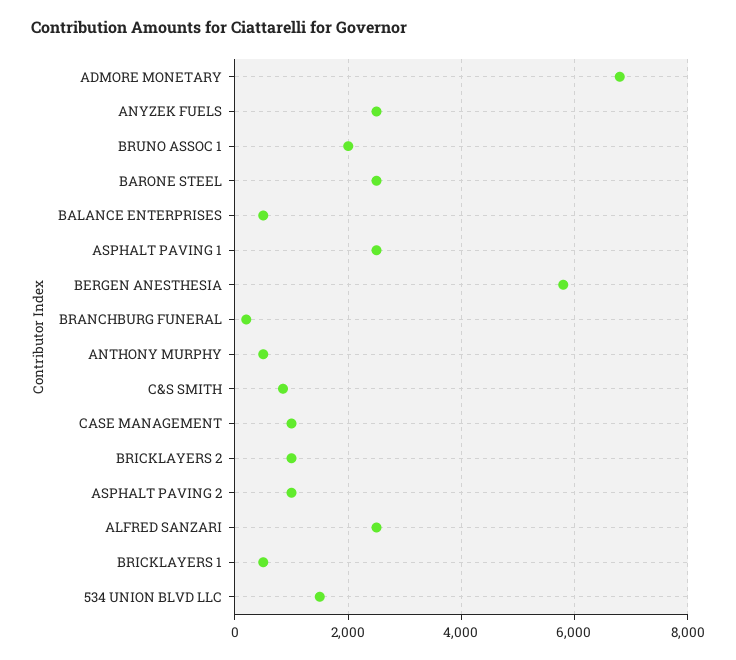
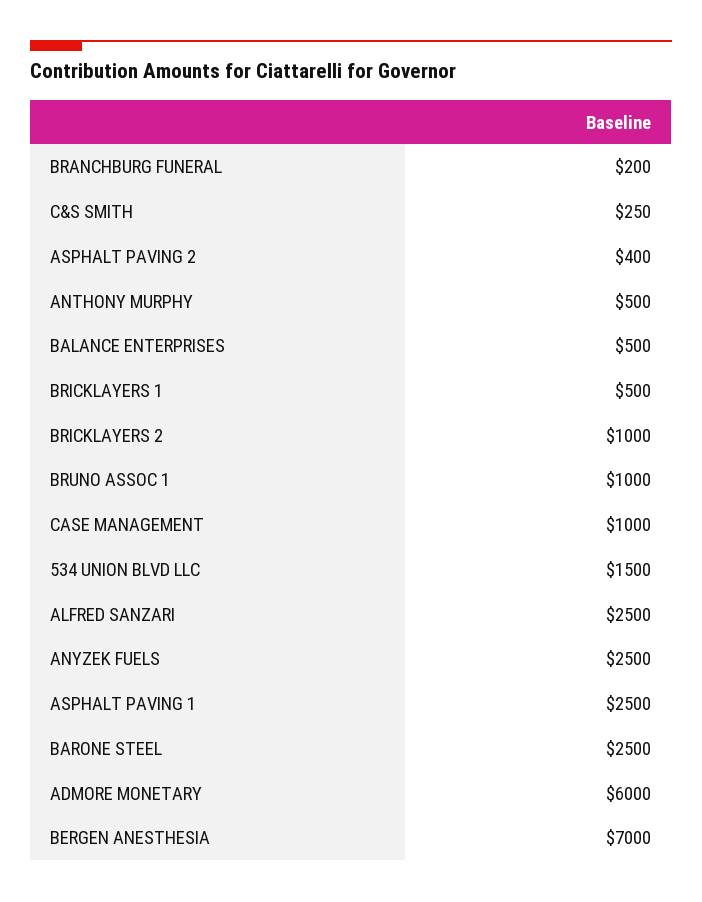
  {
-   "ADMORE MONETARY": 6800,
+   "ADMORE MONETARY": 6000,
    "ANYZEK FUELS": 2500,
-   "BRUNO ASSOC 1": 2000,
+   "BRUNO ASSOC 1": 1000,
    "BARONE STEEL": 2500,
    "BALANCE ENTERPRISES": 500,
    "ASPHALT PAVING 1": 2500,
-   "BERGEN ANESTHESIA": 5800,
+   "BERGEN ANESTHESIA": 7000,
    "BRANCHBURG FUNERAL": 200,
    "ANTHONY MURPHY": 500,
-   "C&S SMITH": 800,
+   "C&S SMITH": 250,
    "CASE MANAGEMENT": 1000,
    "BRICKLAYERS 2": 1000,
-   "ASPHALT PAVING 2": 1000,
+   "ASPHALT PAVING 2": 400,
    "ALFRED SANZARI": 2500,
    "BRICKLAYERS 1": 500,
    "534 UNION BLVD LLC": 1500
  }

